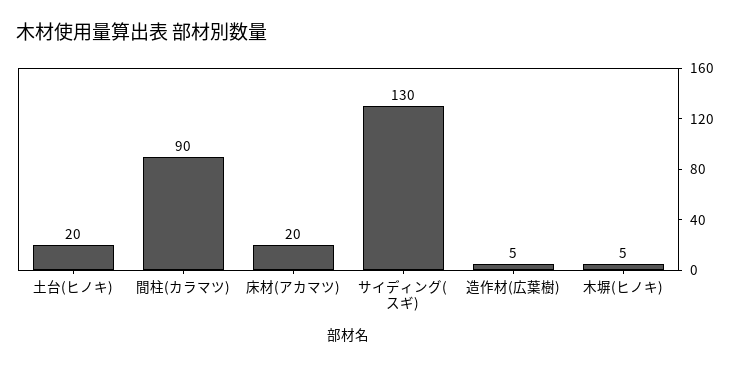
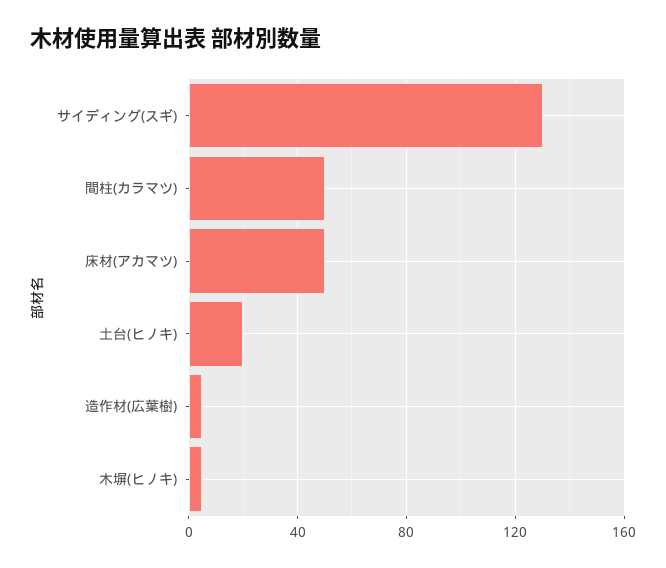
  {
    "土台(ヒノキ)": 20,
-   "間柱(カラマツ)": 90,
+   "間柱(カラマツ)": 50,
-   "床材(アカマツ)": 20,
+   "床材(アカマツ)": 50,
    "サイディング(スギ)": 130,
    "造作材(広葉樹)": 5,
    "木塀(ヒノキ)": 5
  }

